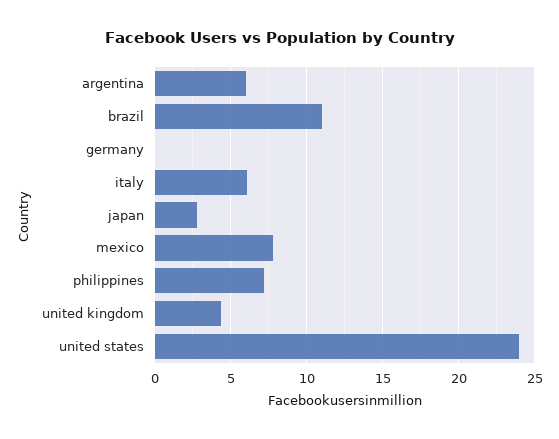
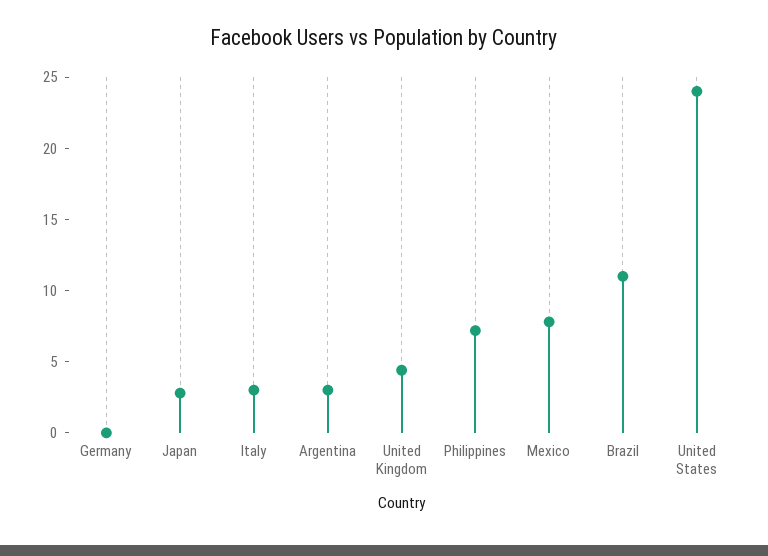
  {
-   "argentina": 6,
+   "argentina": 3,
    "brazil": 11,
    "germany": 0,
-   "italy": 6,
+   "italy": 3,
    "japan": 3,
    "mexico": 8,
    "philippines": 7,
    "united kingdom": 4.5,
    "united states": 24
  }

